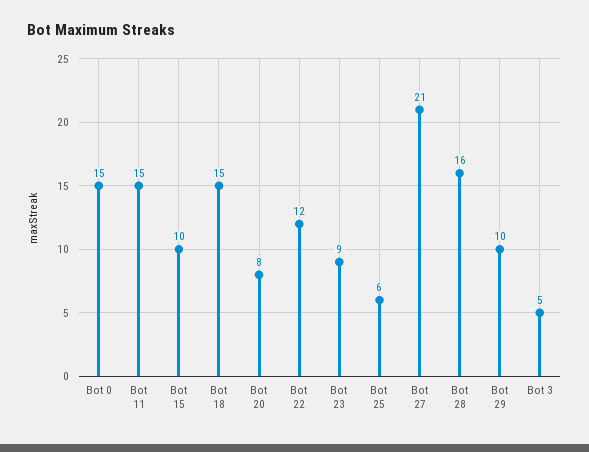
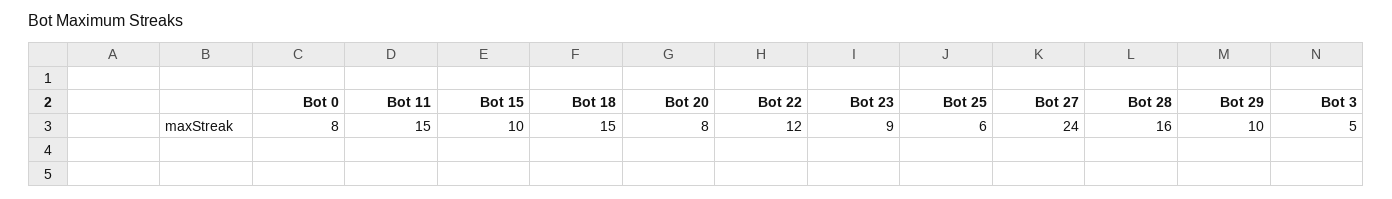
  {
-   "Bot 0": 15,
+   "Bot 0": 8,
    "Bot 11": 15,
    "Bot 15": 10,
    "Bot 18": 15,
    "Bot 20": 8,
    "Bot 22": 12,
    "Bot 23": 9,
    "Bot 25": 6,
-   "Bot 27": 21,
+   "Bot 27": 24,
    "Bot 28": 16,
    "Bot 29": 10,
    "Bot 3": 5
  }

